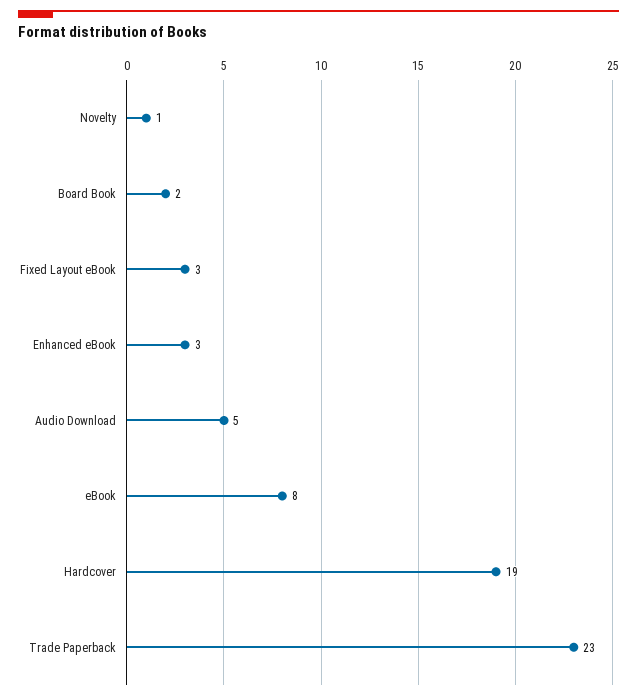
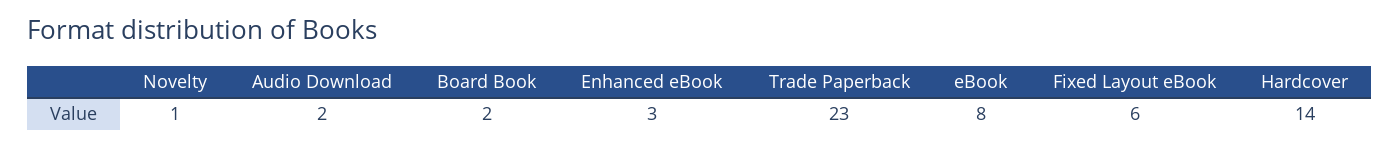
  {
    "Novelty": 1,
    "Board Book": 2,
-   "Fixed Layout eBook": 3,
+   "Fixed Layout eBook": 6,
    "Enhanced eBook": 3,
-   "Audio Download": 5,
+   "Audio Download": 2,
    "eBook": 8,
-   "Hardcover": 19,
+   "Hardcover": 14,
    "Trade Paperback": 23
  }

